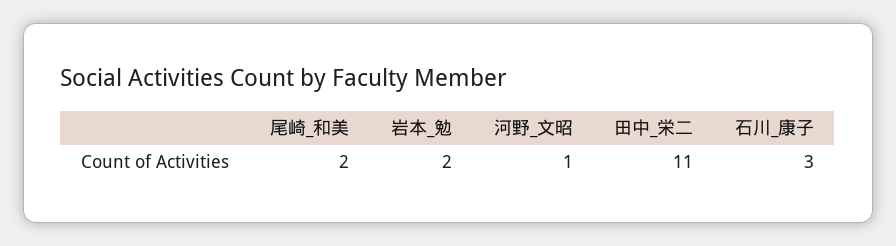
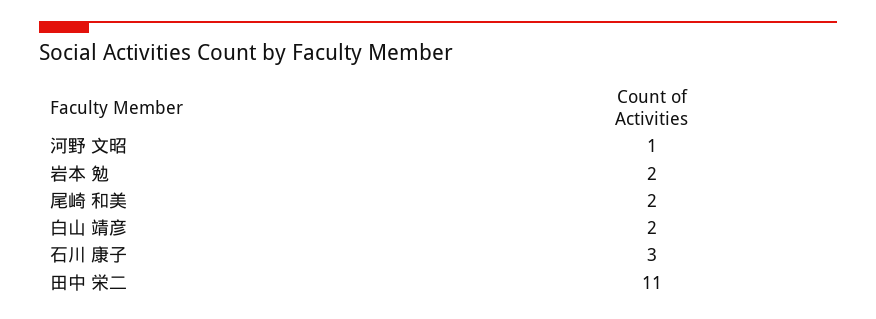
  {
    "尾崎_和美": 2,
    "岩本_勉": 2,
    "河野_文昭": 1,
    "田中_栄二": 11,
-   "石川_康子": 3
+   "石川_康子": 3,
+   "白山 靖彦": 2
  }

